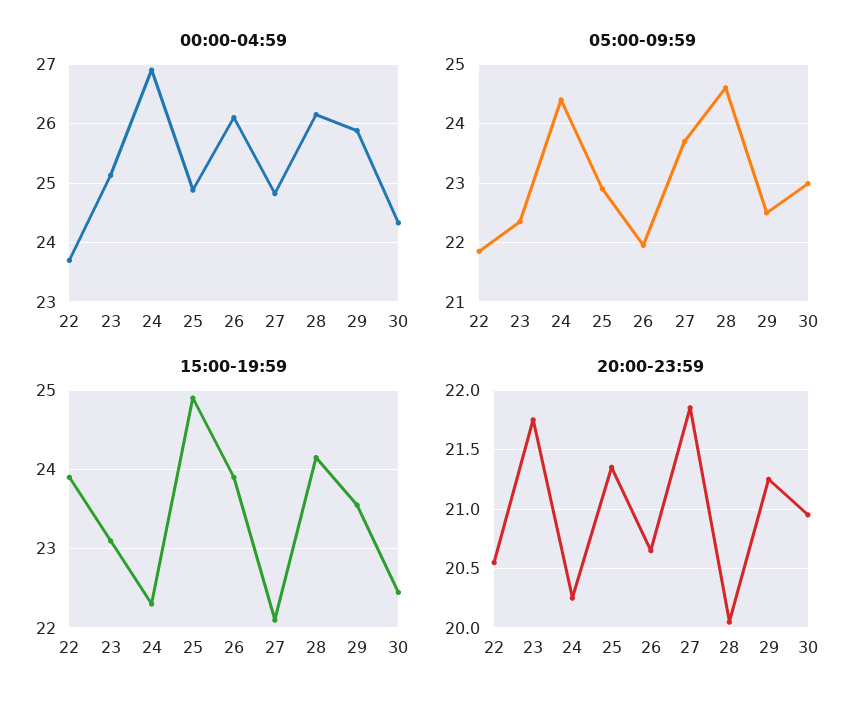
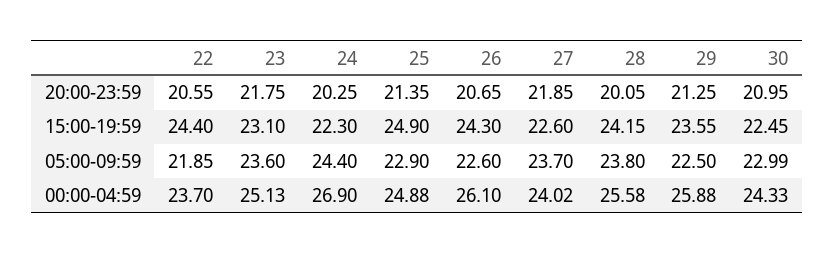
  {
    "00:00-04:59": {
      "22": 23.7,
      "23": 25.13,
      "24": 26.9,
      "25": 24.88,
      "26": 26.1,
-     "27": 24.8,
+     "27": 24.02,
-     "28": 26.2,
+     "28": 25.58,
      "29": 25.88,
      "30": 24.33
    },
    "05:00-09:59": {
      "22": 21.85,
-     "23": 22.4,
+     "23": 23.6,
      "24": 24.4,
      "25": 22.9,
-     "26": 22,
+     "26": 22.6,
      "27": 23.7,
-     "28": 24.6,
+     "28": 23.8,
      "29": 22.5,
      "30": 22.99
    },
    "15:00-19:59": {
-     "22": 23.9,
+     "22": 24.4,
      "23": 23.1,
      "24": 22.3,
      "25": 24.9,
-     "26": 23.9,
+     "26": 24.3,
-     "27": 22.1,
+     "27": 22.6,
      "28": 24.15,
      "29": 23.55,
      "30": 22.45
    },
    "20:00-23:59": {
      "22": 20.55,
      "23": 21.75,
      "24": 20.25,
      "25": 21.35,
      "26": 20.65,
      "27": 21.85,
      "28": 20.05,
      "29": 21.25,
      "30": 20.95
    }
  }

